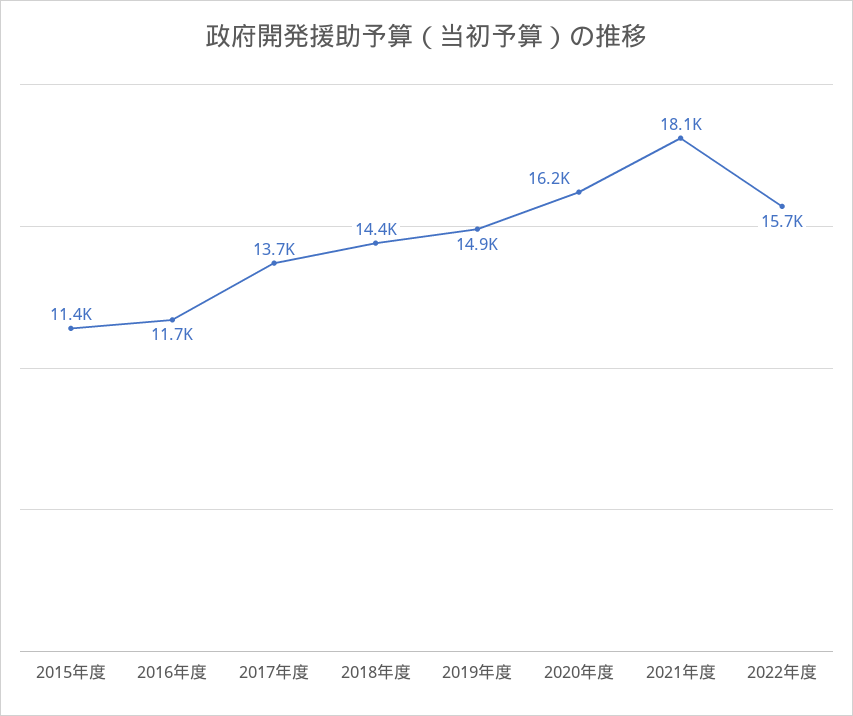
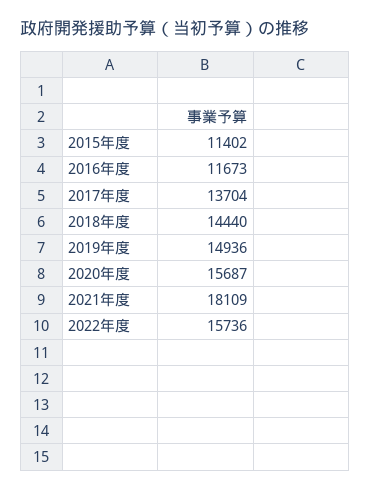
  {
    "2015年度": 11402,
    "2016年度": 11673,
    "2017年度": 13704,
    "2018年度": 14440,
    "2019年度": 14936,
-   "2020年度": 16200,
+   "2020年度": 15687,
    "2021年度": 18109,
    "2022年度": 15736
  }

